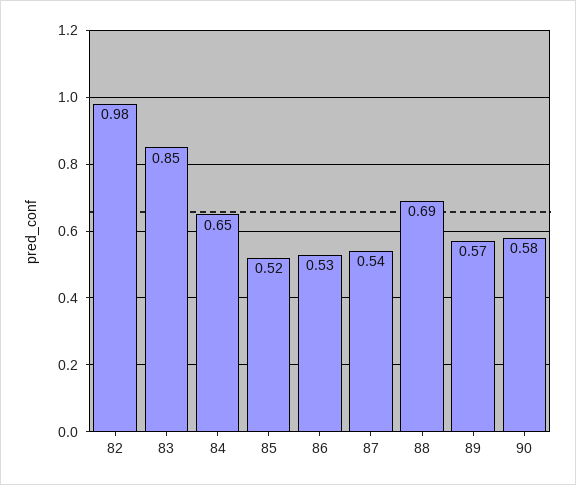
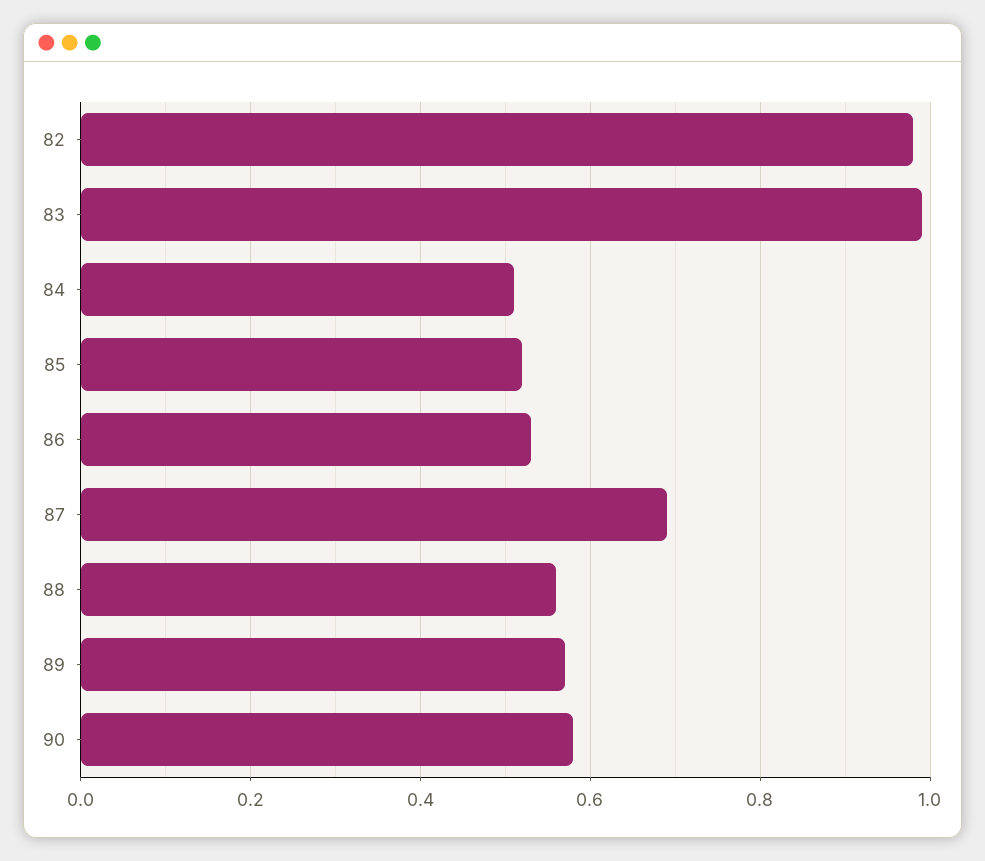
  {
    "82": 0.98,
-   "83": 0.85,
+   "83": 1,
-   "84": 0.65,
+   "84": 0.5,
    "85": 0.52,
    "86": 0.53,
-   "87": 0.54,
+   "87": 0.7,
-   "88": 0.69,
+   "88": 0.55,
    "89": 0.57,
    "90": 0.58
  }

